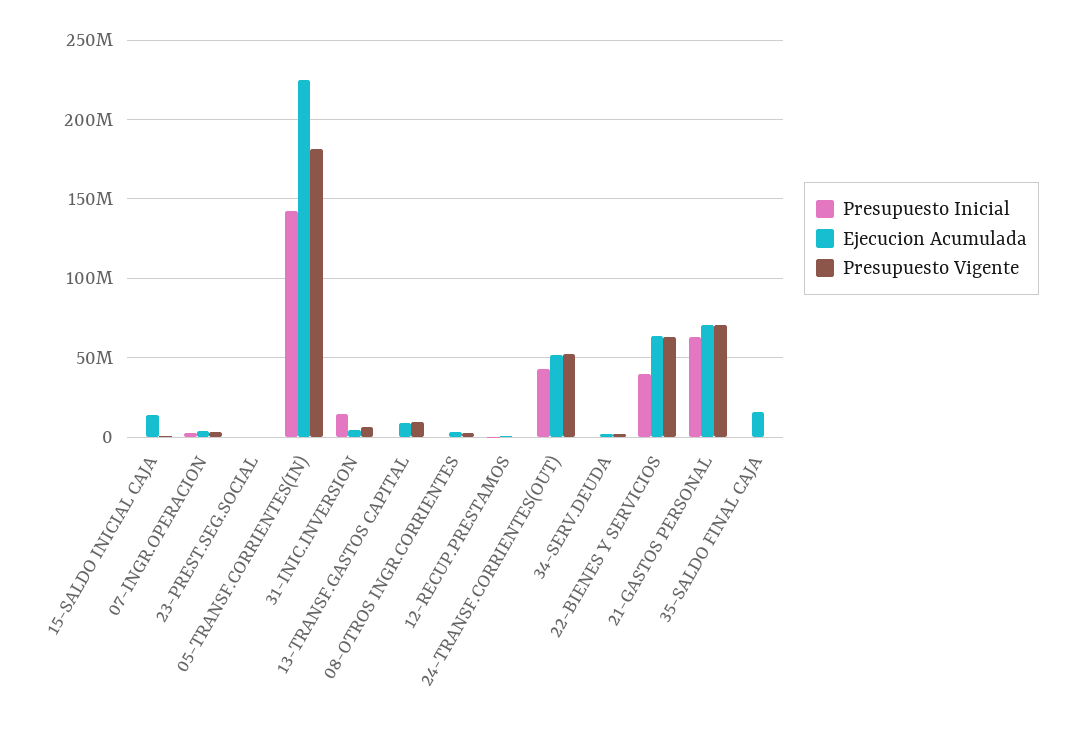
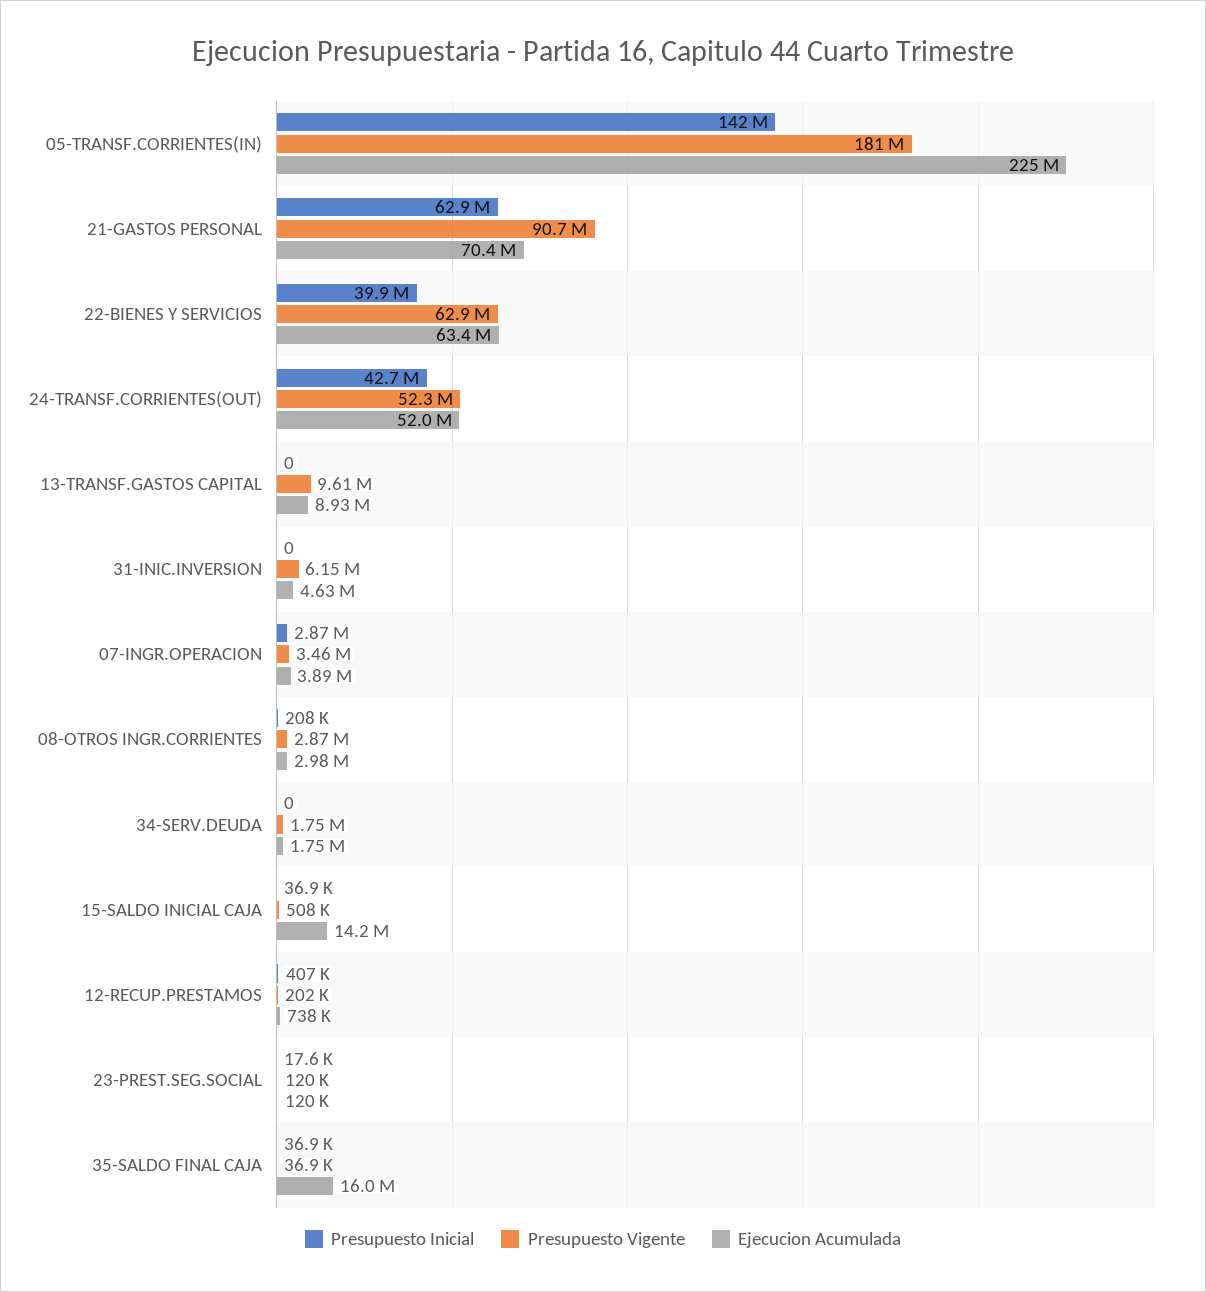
  {
    "Presupuesto Inicial": {
      "15-SALDO INICIAL CAJA": 36900,
      "07-INGR.OPERACION": 2870000,
      "23-PREST.SEG.SOCIAL": 17600,
      "05-TRANSF.CORRIENTES(IN)": 142000000,
-     "31-INIC.INVERSION": 15000000,
+     "31-INIC.INVERSION": 0,
      "13-TRANSF.GASTOS CAPITAL": 0,
      "08-OTROS INGR.CORRIENTES": 208000,
      "12-RECUP.PRESTAMOS": 407000,
      "24-TRANSF.CORRIENTES(OUT)": 42700000,
      "34-SERV.DEUDA": 0,
      "22-BIENES Y SERVICIOS": 39900000,
      "21-GASTOS PERSONAL": 62900000,
      "35-SALDO FINAL CAJA": 36900
    },
    "Ejecucion Acumulada": {
      "15-SALDO INICIAL CAJA": 14200000,
      "07-INGR.OPERACION": 3890000,
      "23-PREST.SEG.SOCIAL": 120000,
      "05-TRANSF.CORRIENTES(IN)": 225000000,
      "31-INIC.INVERSION": 4630000,
      "13-TRANSF.GASTOS CAPITAL": 8930000,
      "08-OTROS INGR.CORRIENTES": 2980000,
      "12-RECUP.PRESTAMOS": 738000,
      "24-TRANSF.CORRIENTES(OUT)": 52000000,
      "34-SERV.DEUDA": 1750000,
      "22-BIENES Y SERVICIOS": 63400000,
      "21-GASTOS PERSONAL": 70400000,
      "35-SALDO FINAL CAJA": 16000000
    },
    "Presupuesto Vigente": {
      "15-SALDO INICIAL CAJA": 508000,
      "07-INGR.OPERACION": 3460000,
      "23-PREST.SEG.SOCIAL": 120000,
      "05-TRANSF.CORRIENTES(IN)": 181000000,
      "31-INIC.INVERSION": 6150000,
      "13-TRANSF.GASTOS CAPITAL": 9610000,
      "08-OTROS INGR.CORRIENTES": 2870000,
      "12-RECUP.PRESTAMOS": 202000,
      "24-TRANSF.CORRIENTES(OUT)": 52300000,
      "34-SERV.DEUDA": 1750000,
      "22-BIENES Y SERVICIOS": 62900000,
-     "21-GASTOS PERSONAL": 70000000,
+     "21-GASTOS PERSONAL": 90700000,
      "35-SALDO FINAL CAJA": 36900
    }
  }

